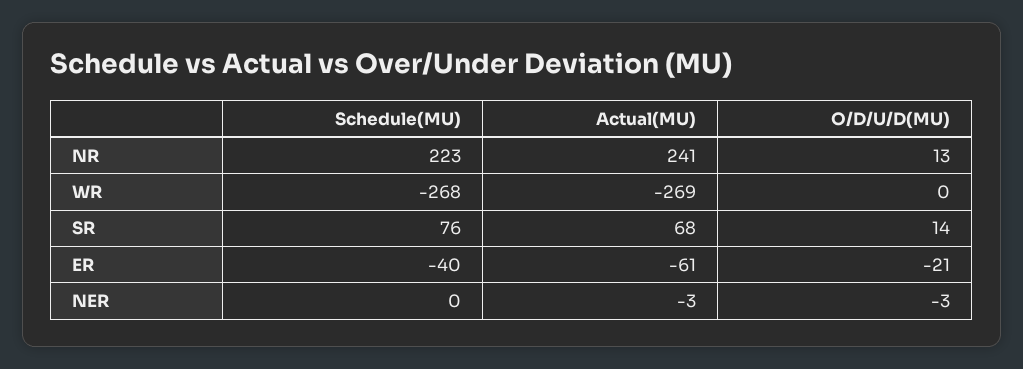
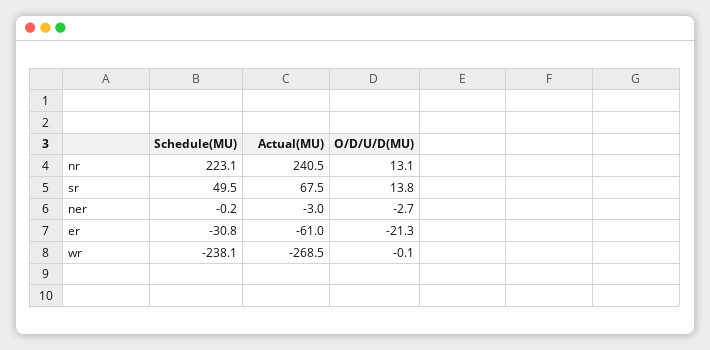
  {
    "Schedule(MU)": {
      "NR": 223.1,
-     "WR": -268,
+     "WR": -238.1,
-     "SR": 76,
+     "SR": 49.5,
-     "ER": -40,
+     "ER": -30.8,
      "NER": -0.2
    },
    "Actual(MU)": {
      "NR": 240.5,
      "WR": -268.5,
      "SR": 67.5,
      "ER": -61,
      "NER": -3
    },
    "O/D/U/D(MU)": {
      "NR": 13.1,
      "WR": -0.1,
      "SR": 13.8,
      "ER": -21.3,
      "NER": -2.7
    }
  }

